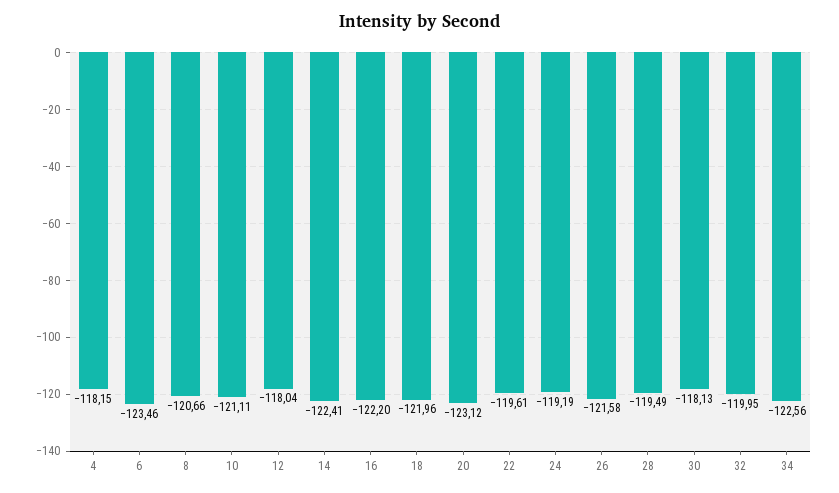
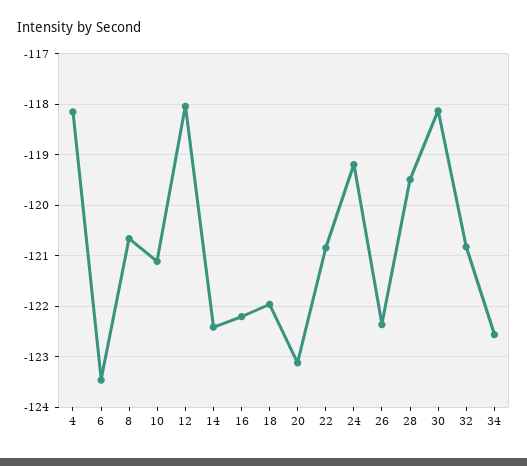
  {
    "4": -118.15,
    "6": -123.46,
    "8": -120.66,
    "10": -121.11,
    "12": -118.04,
    "14": -122.41,
    "16": -122.2,
    "18": -121.96,
    "20": -123.12,
-   "22": -119.61,
+   "22": -120.8,
    "24": -119.19,
-   "26": -121.58,
+   "26": -122.4,
    "28": -119.49,
    "30": -118.13,
-   "32": -119.95,
+   "32": -120.8,
    "34": -122.56
  }

